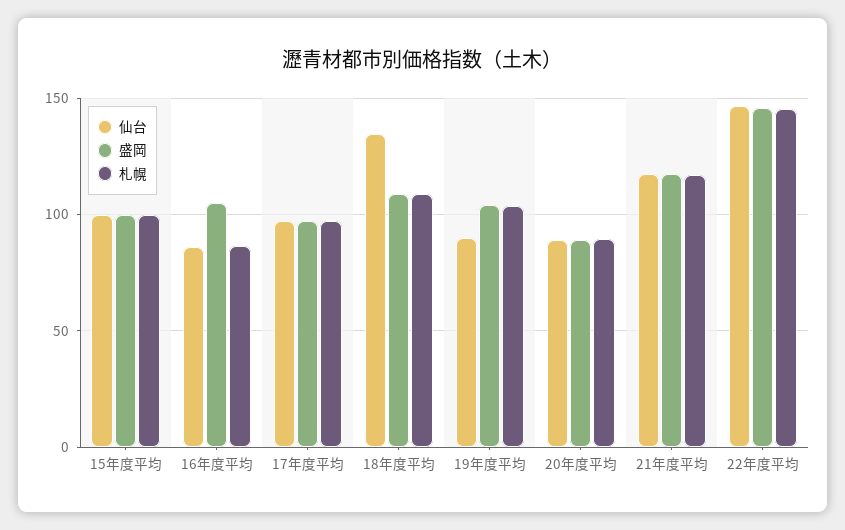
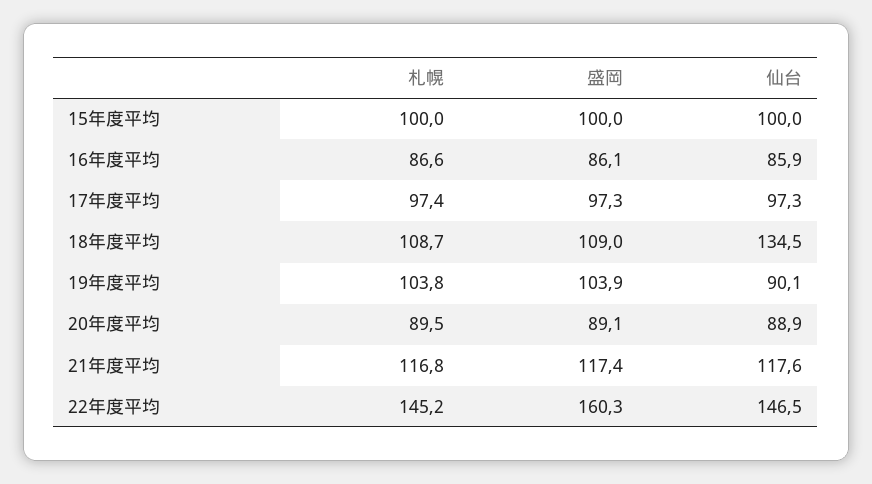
  {
    "仙台": {
      "15年度平均": 100,
      "16年度平均": 85.9,
      "17年度平均": 97.3,
      "18年度平均": 134.5,
      "19年度平均": 90.1,
      "20年度平均": 88.9,
      "21年度平均": 117.6,
      "22年度平均": 146.5
    },
    "盛岡": {
      "15年度平均": 100,
-     "16年度平均": 105,
+     "16年度平均": 86.1,
      "17年度平均": 97.3,
      "18年度平均": 109,
      "19年度平均": 103.9,
      "20年度平均": 89.1,
      "21年度平均": 117.4,
-     "22年度平均": 145
+     "22年度平均": 160.3
    },
    "札幌": {
      "15年度平均": 100,
      "16年度平均": 86.6,
      "17年度平均": 97.4,
      "18年度平均": 108.7,
      "19年度平均": 103.8,
      "20年度平均": 89.5,
      "21年度平均": 116.8,
      "22年度平均": 145.2
    }
  }

